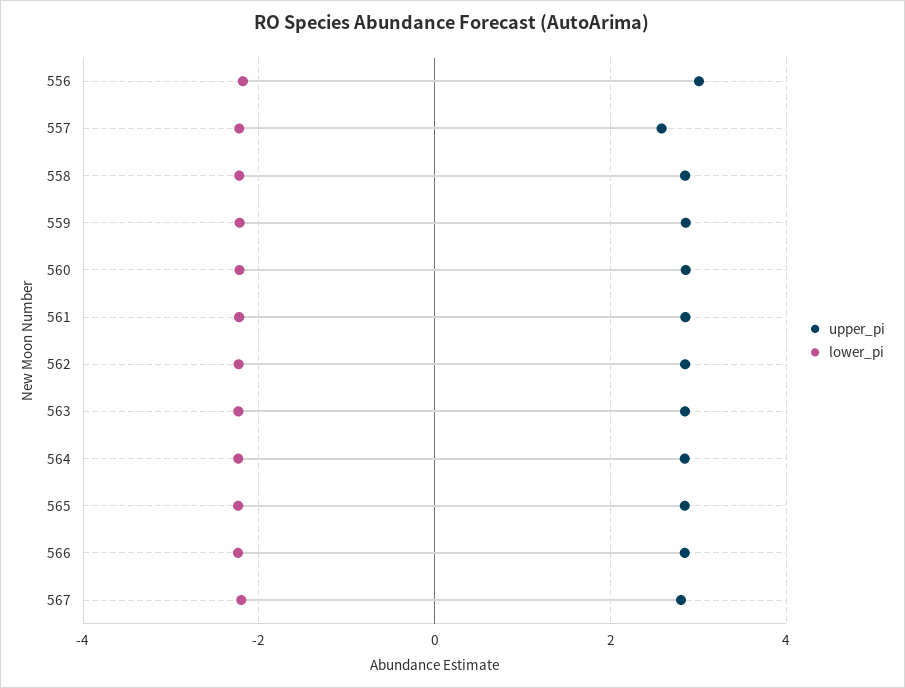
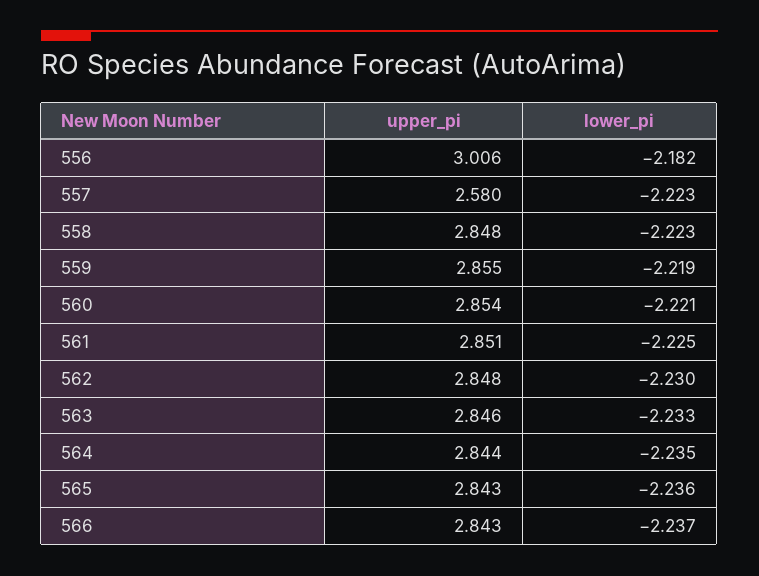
  {
    "upper_pi": {
      "556": 3.006,
      "557": 2.58,
      "558": 2.848,
      "559": 2.855,
      "560": 2.854,
      "561": 2.851,
      "562": 2.848,
      "563": 2.846,
      "564": 2.844,
      "565": 2.843,
-     "566": 2.843,
+     "566": 2.843
-     "567": 2.8
    },
    "lower_pi": {
      "556": -2.182,
      "557": -2.223,
      "558": -2.223,
      "559": -2.219,
      "560": -2.221,
      "561": -2.225,
      "562": -2.23,
      "563": -2.233,
      "564": -2.235,
      "565": -2.236,
-     "566": -2.237,
+     "566": -2.237
-     "567": -2.2
    }
  }

